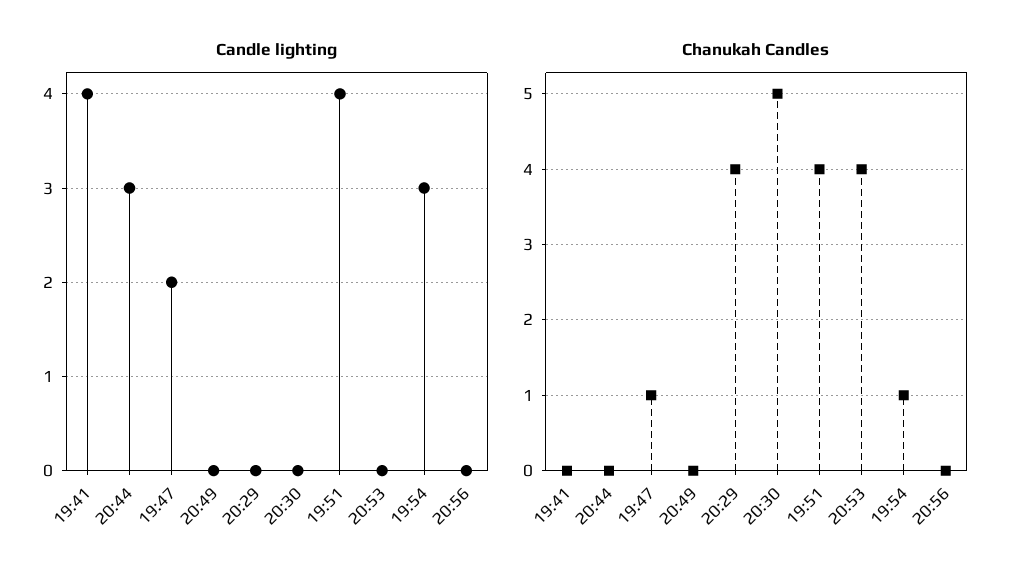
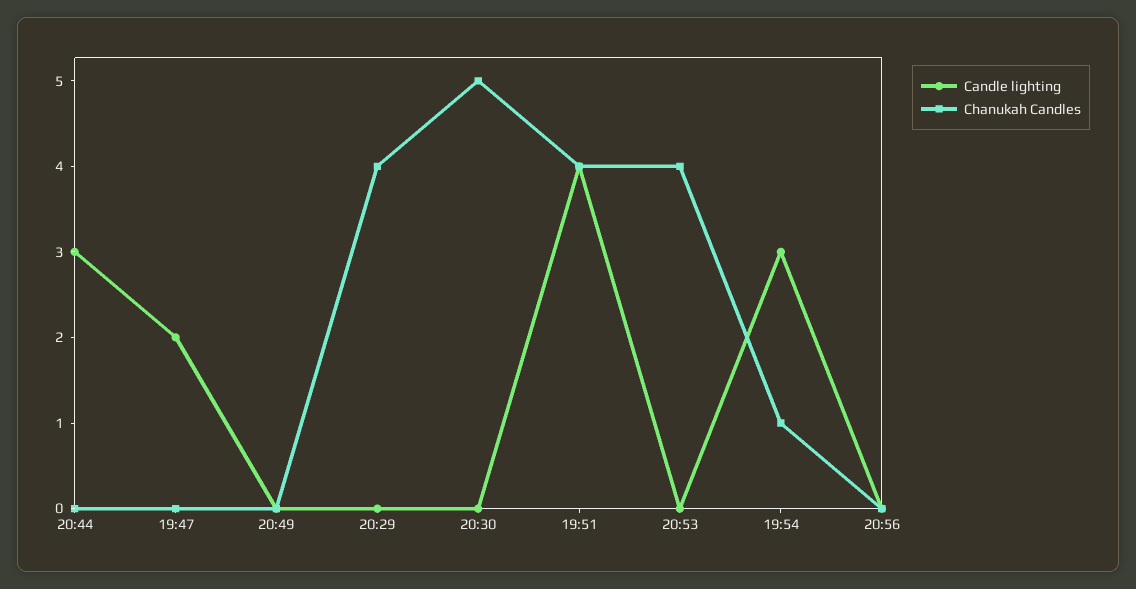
  {
    "Candle lighting": {
-     "19:41": 4,
      "20:44": 3,
      "19:47": 2,
      "20:49": 0,
      "20:29": 0,
      "20:30": 0,
      "19:51": 4,
      "20:53": 0,
      "19:54": 3,
      "20:56": 0
    },
    "Chanukah Candles": {
-     "19:41": 0,
      "20:44": 0,
-     "19:47": 1,
+     "19:47": 0,
      "20:49": 0,
      "20:29": 4,
      "20:30": 5,
      "19:51": 4,
      "20:53": 4,
      "19:54": 1,
      "20:56": 0
    }
  }

